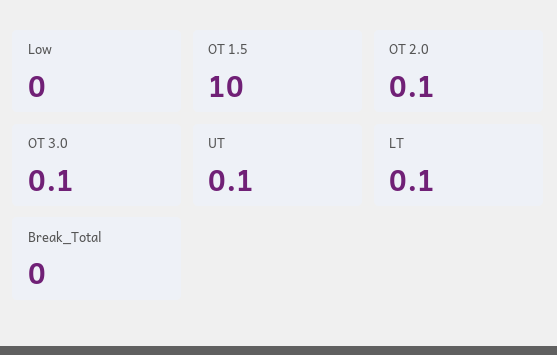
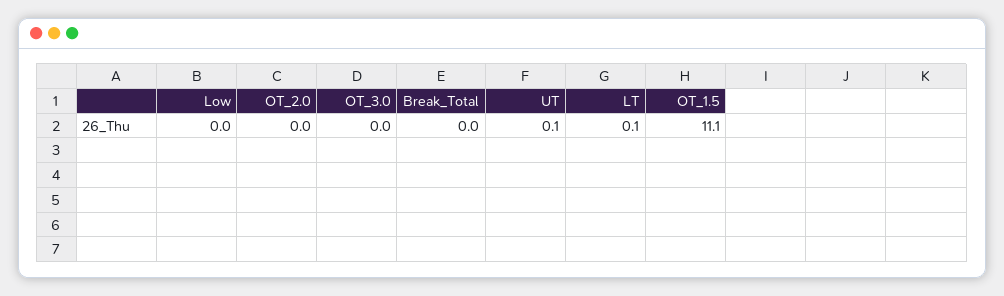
  {
    "Low": 0,
-   "OT 1.5": 10,
+   "OT 1.5": 11.1,
-   "OT 2.0": 0.1,
+   "OT 2.0": 0,
-   "OT 3.0": 0.1,
+   "OT 3.0": 0,
    "UT": 0.1,
    "LT": 0.1,
    "Break_Total": 0
  }

